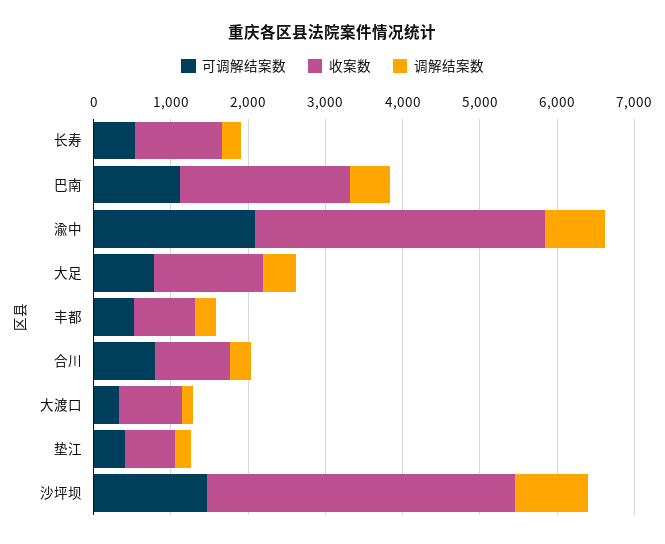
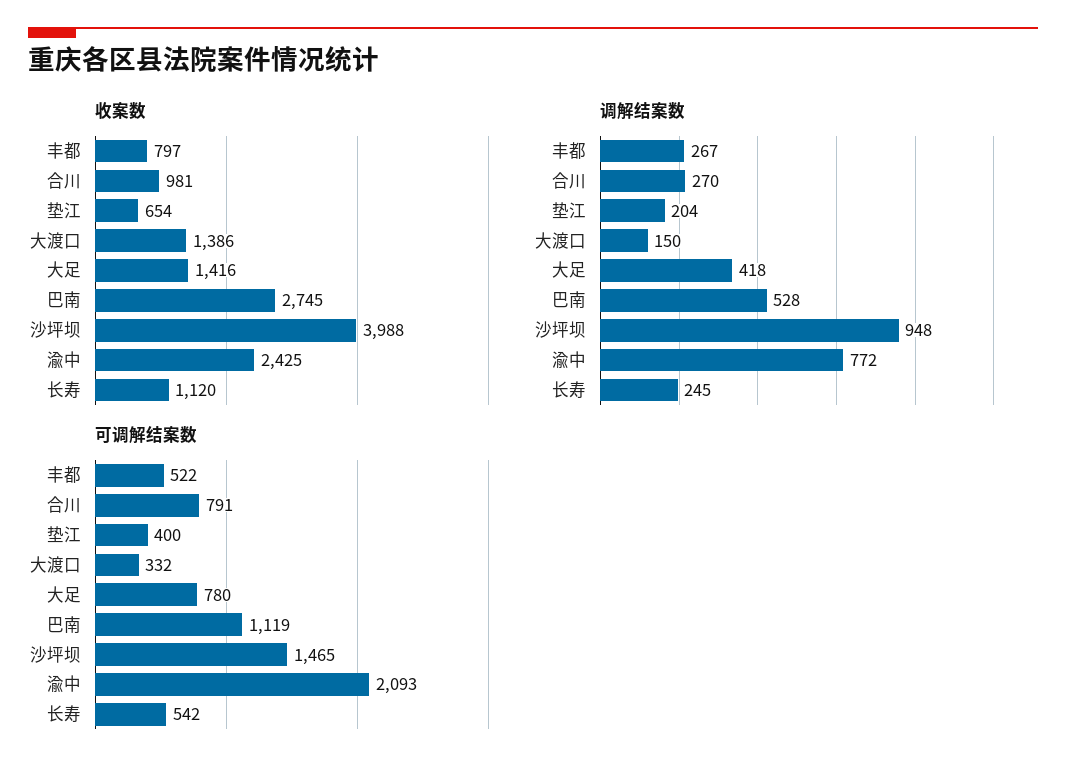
  {
    "可调解结案数": {
      "长寿": 542,
      "巴南": 1119,
      "渝中": 2093,
      "大足": 780,
      "丰都": 522,
      "合川": 791,
      "大渡口": 332,
      "垫江": 400,
      "沙坪坝": 1465
    },
    "收案数": {
      "长寿": 1120,
-     "巴南": 2200,
+     "巴南": 2745,
-     "渝中": 3800,
+     "渝中": 2425,
      "大足": 1416,
      "丰都": 797,
      "合川": 981,
-     "大渡口": 800,
+     "大渡口": 1386,
      "垫江": 654,
      "沙坪坝": 3988
    },
    "调解结案数": {
      "长寿": 245,
      "巴南": 528,
      "渝中": 772,
      "大足": 418,
      "丰都": 267,
      "合川": 270,
      "大渡口": 150,
      "垫江": 204,
      "沙坪坝": 948
    }
  }

